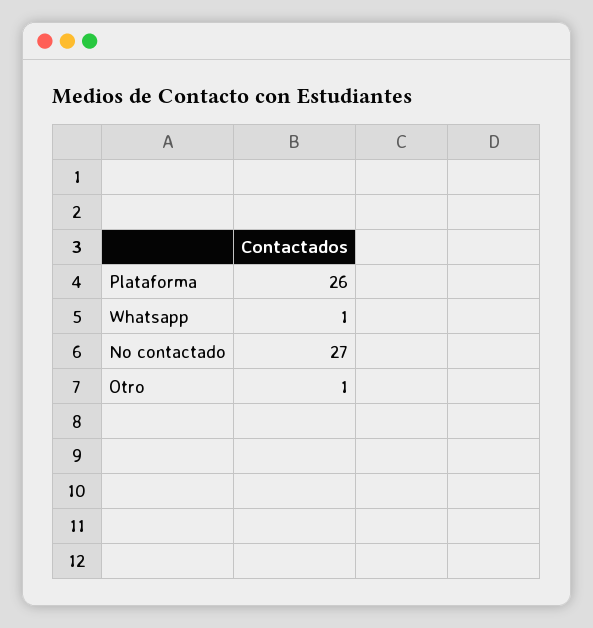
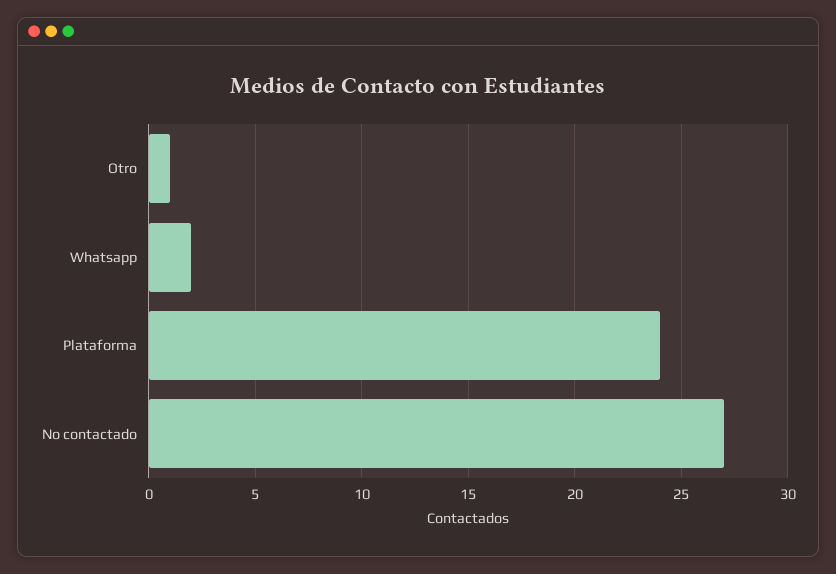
  {
-   "Plataforma": 26,
+   "Plataforma": 24,
-   "Whatsapp": 1,
+   "Whatsapp": 2,
    "No contactado": 27,
    "Otro": 1
  }

